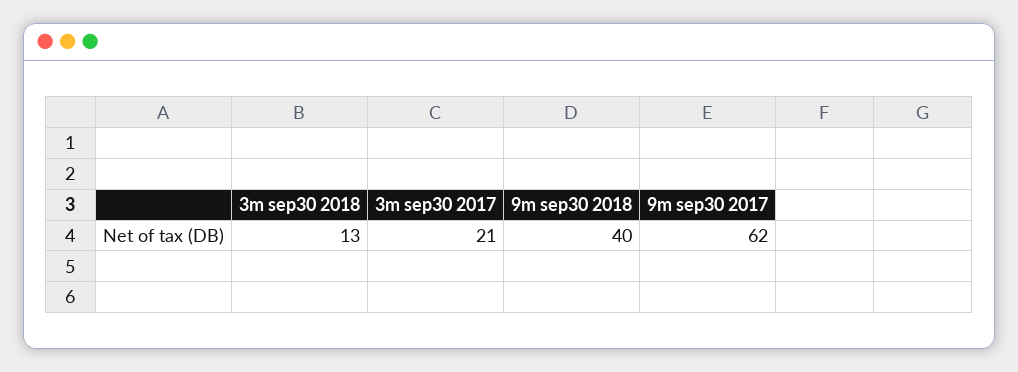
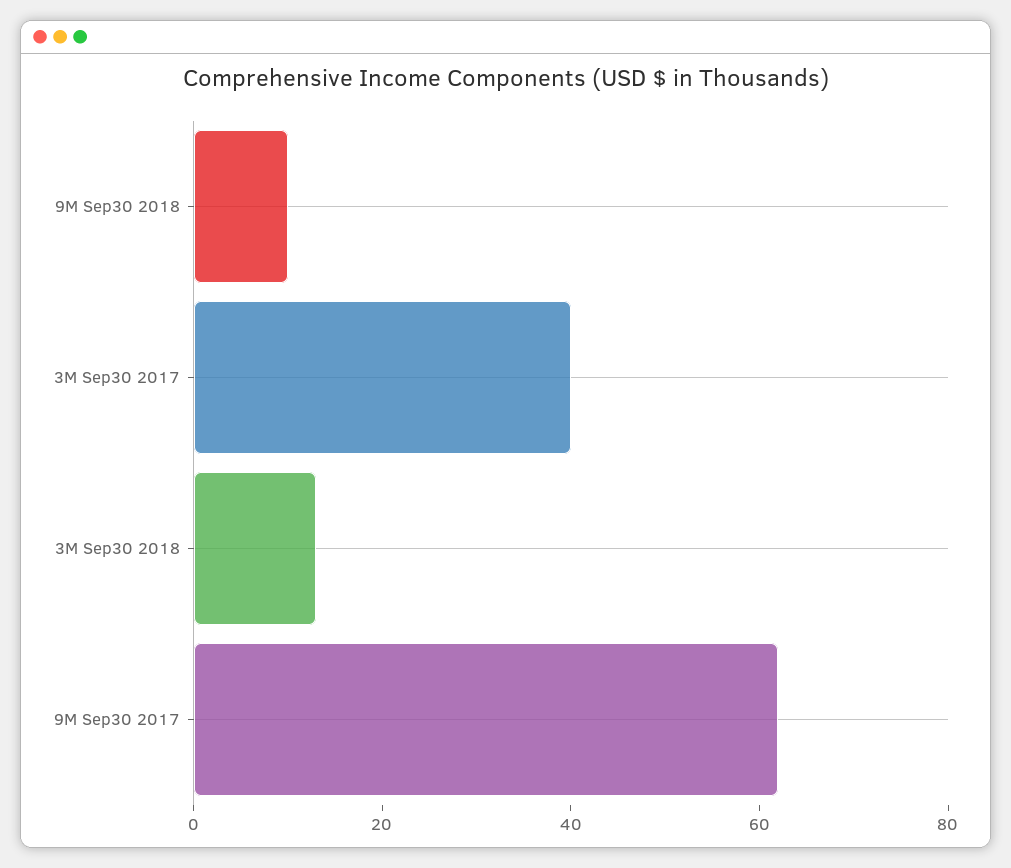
  {
    "3m sep30 2018": 13,
-   "3m sep30 2017": 21,
+   "3m sep30 2017": 40,
-   "9m sep30 2018": 40,
+   "9m sep30 2018": 10,
    "9m sep30 2017": 62
  }

